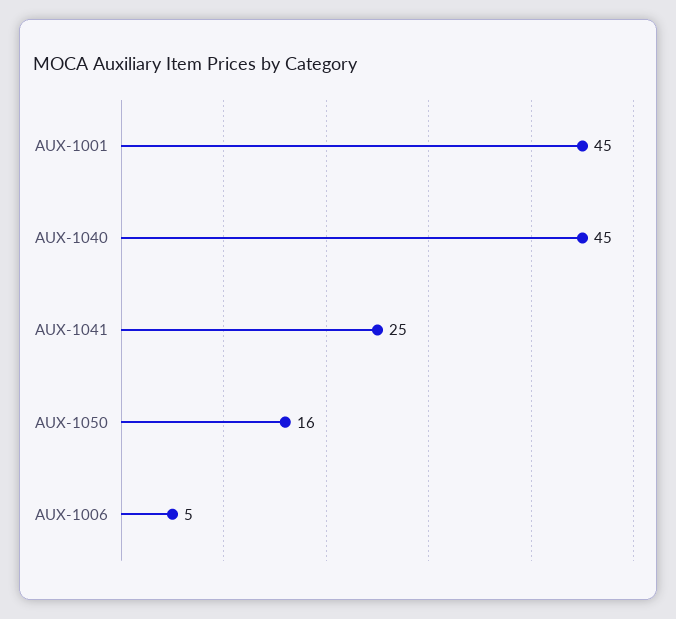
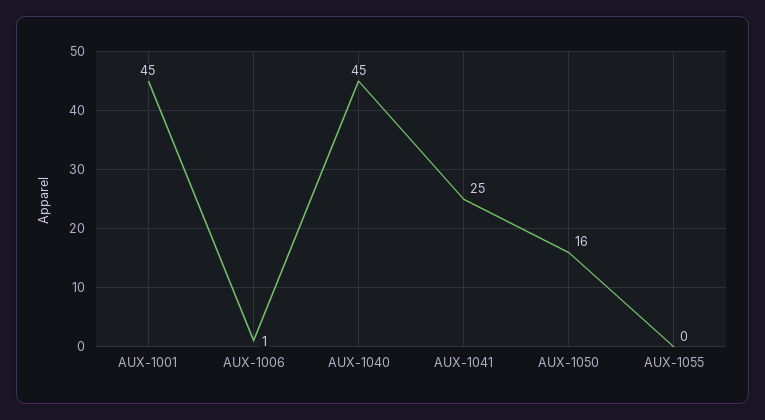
  {
    "AUX-1001": 45,
    "AUX-1040": 45,
    "AUX-1041": 25,
    "AUX-1050": 16,
-   "AUX-1006": 5
+   "AUX-1006": 1,
+   "AUX-1055": 0
  }

